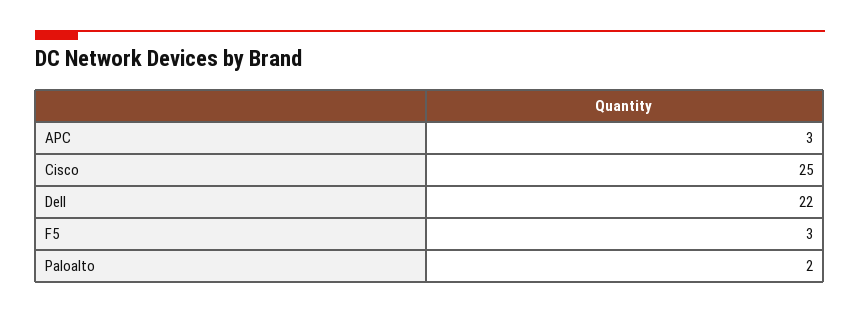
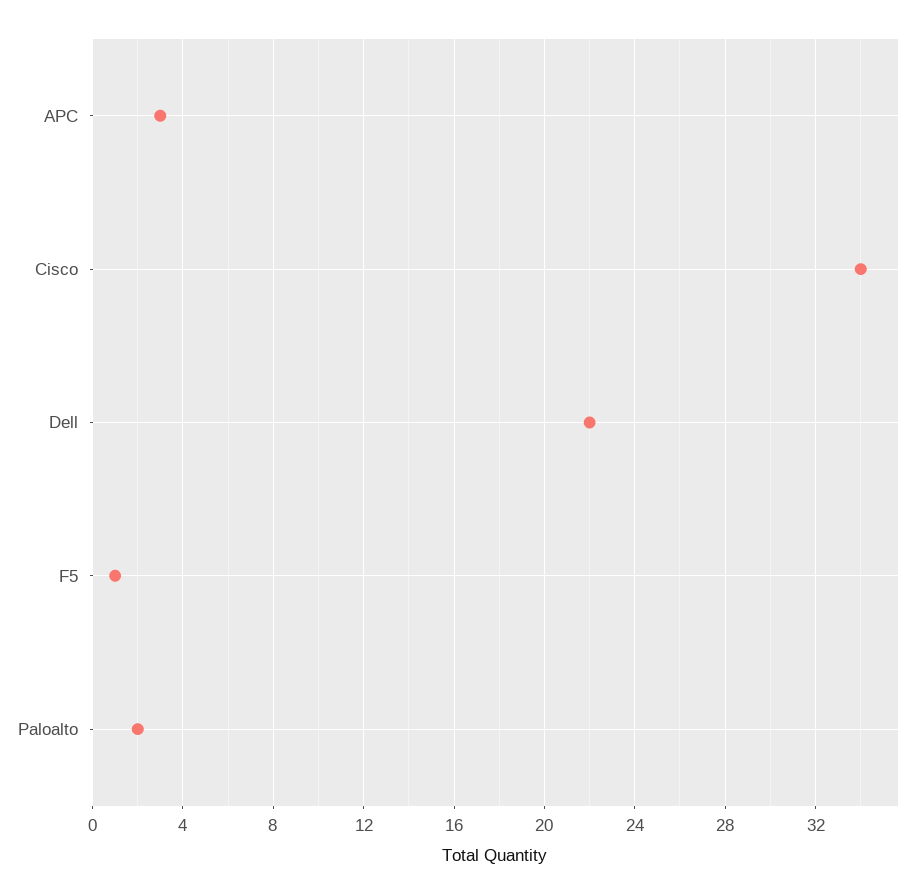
  {
    "APC": 3,
-   "Cisco": 25,
+   "Cisco": 34,
    "Dell": 22,
-   "F5": 3,
+   "F5": 1,
    "Paloalto": 2
  }

